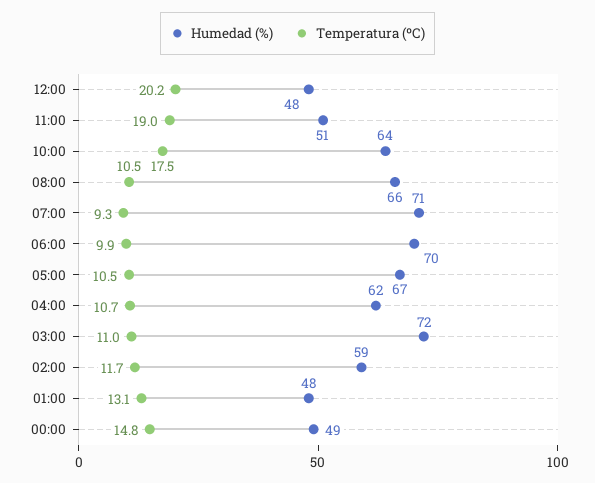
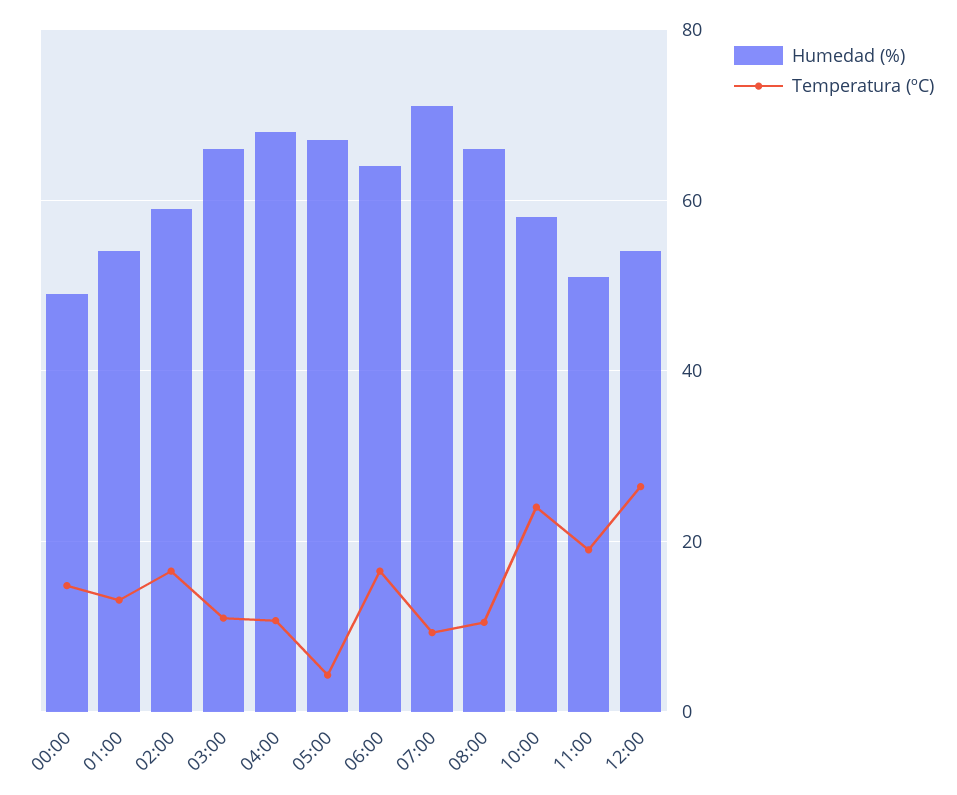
  {
    "Humedad (%)": {
-     "12:00": 48,
+     "12:00": 54,
      "11:00": 51,
-     "10:00": 64,
+     "10:00": 58,
      "08:00": 66,
      "07:00": 71,
-     "06:00": 70,
+     "06:00": 64,
      "05:00": 67,
-     "04:00": 62,
+     "04:00": 68,
-     "03:00": 72,
+     "03:00": 66,
      "02:00": 59,
-     "01:00": 48,
+     "01:00": 54,
      "00:00": 49
    },
    "Temperatura (ºC)": {
-     "12:00": 20.2,
+     "12:00": 26,
      "11:00": 19,
-     "10:00": 17.5,
+     "10:00": 24,
      "08:00": 10.5,
      "07:00": 9.3,
-     "06:00": 9.9,
+     "06:00": 16,
-     "05:00": 10.5,
+     "05:00": 4,
      "04:00": 10.7,
      "03:00": 11,
-     "02:00": 11.7,
+     "02:00": 16,
      "01:00": 13.1,
      "00:00": 14.8
    }
  }

